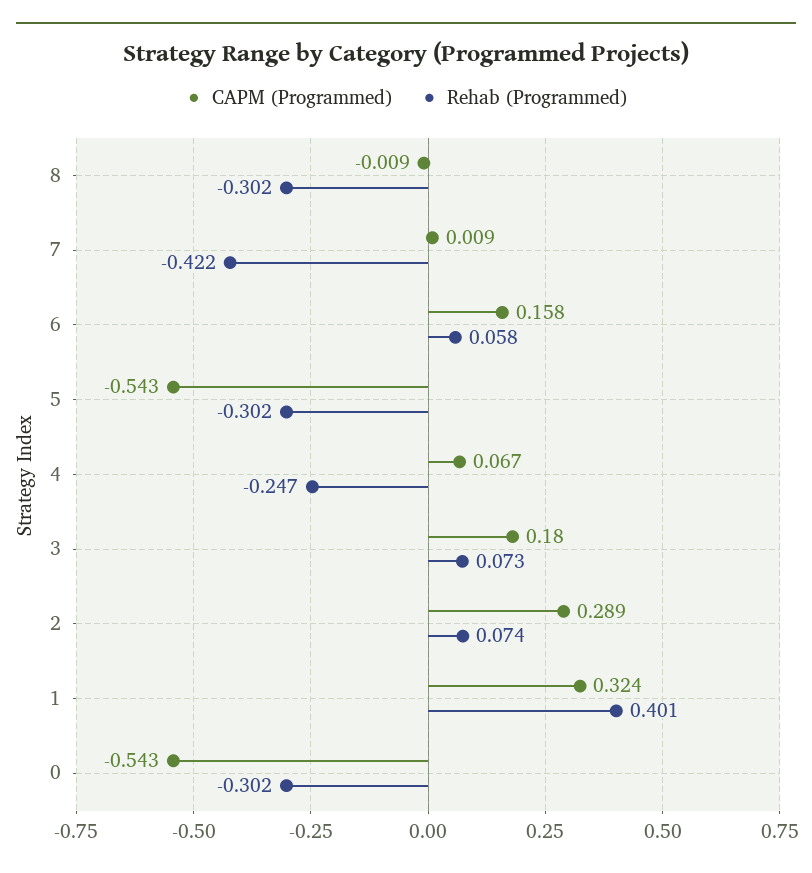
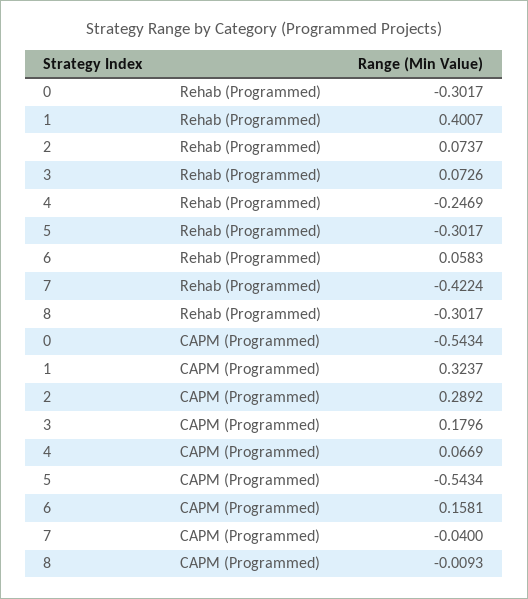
  {
    "CAPM (Programmed)": {
      "8": -0.0093,
-     "7": 0.009,
+     "7": -0.04,
      "6": 0.1581,
      "5": -0.5434,
      "4": 0.0669,
      "3": 0.1796,
      "2": 0.2892,
      "1": 0.3237,
      "0": -0.5434
    },
    "Rehab (Programmed)": {
      "8": -0.3017,
      "7": -0.4224,
      "6": 0.0583,
      "5": -0.3017,
      "4": -0.2469,
      "3": 0.0726,
      "2": 0.0737,
      "1": 0.4007,
      "0": -0.3017
    }
  }

